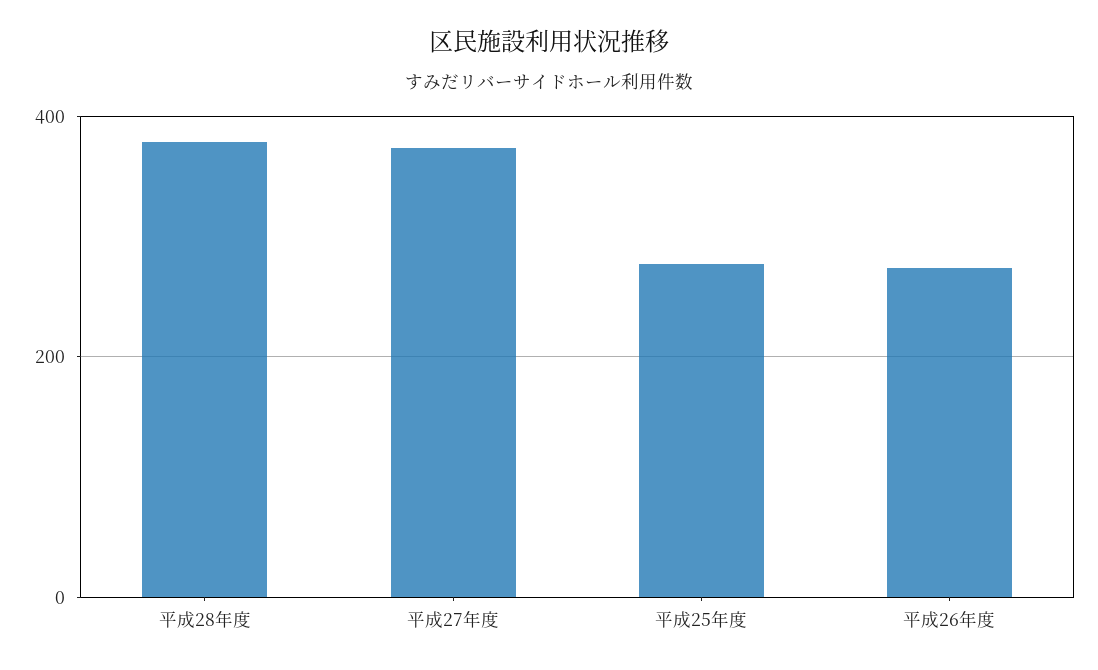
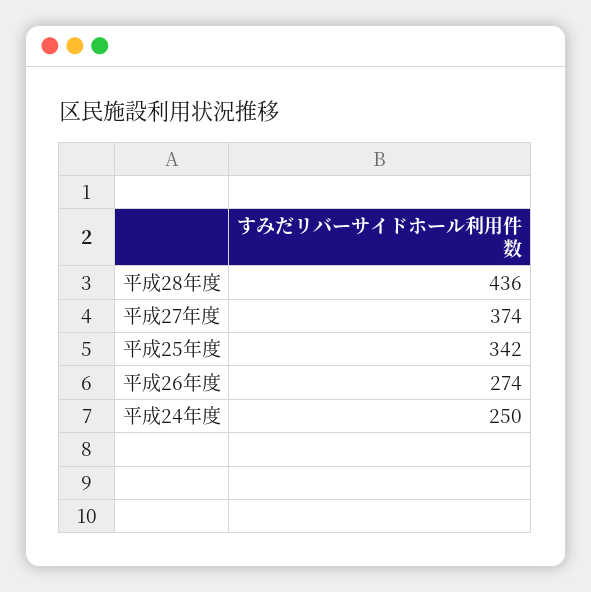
  {
-   "平成28年度": 380,
+   "平成28年度": 436,
    "平成27年度": 374,
-   "平成25年度": 280,
+   "平成25年度": 342,
-   "平成26年度": 274
+   "平成26年度": 274,
+   "平成24年度": 250
  }

